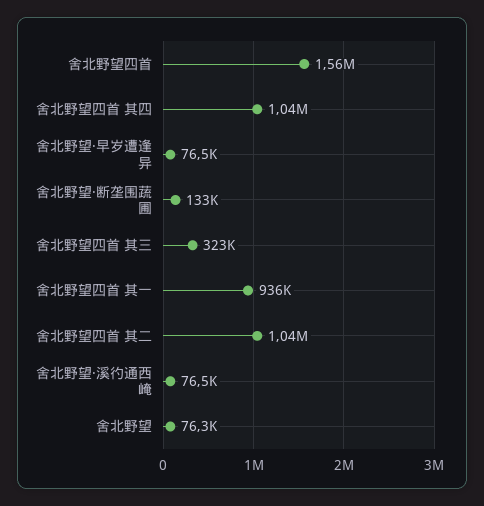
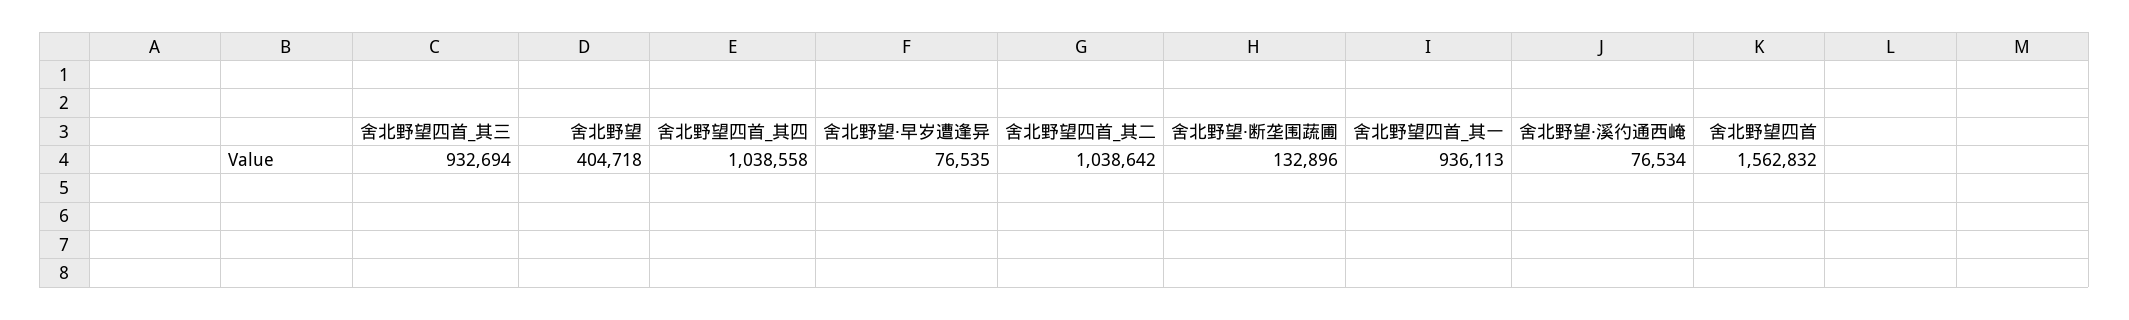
  {
    "舍北野望四首": 1562832,
    "舍北野望四首 其四": 1038558,
    "舍北野望·早岁遭逢异": 76535,
    "舍北野望·断垄围蔬圃": 132896,
-   "舍北野望四首 其三": 323000,
+   "舍北野望四首 其三": 932694,
    "舍北野望四首 其一": 936113,
    "舍北野望四首 其二": 1038642,
    "舍北野望·溪彴通西崦": 76534,
-   "舍北野望": 76300
+   "舍北野望": 404718
  }

